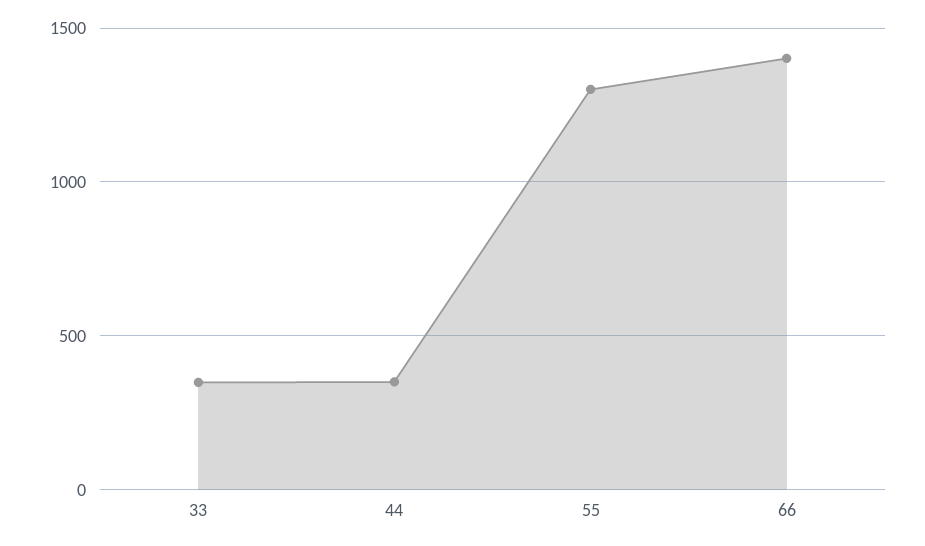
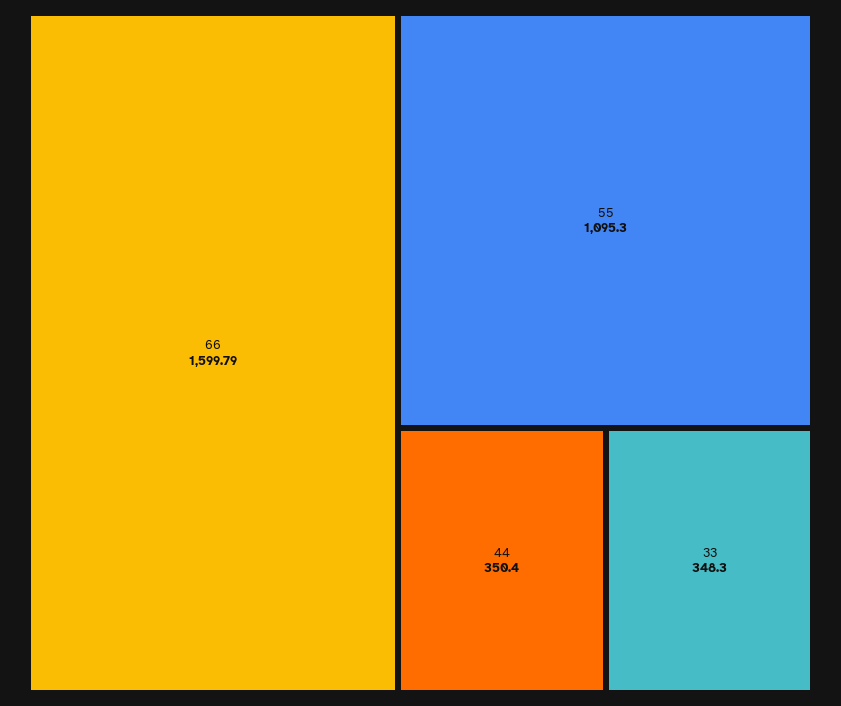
  {
    "33": 348.3,
    "44": 350.4,
-   "55": 1300,
+   "55": 1095.3,
-   "66": 1400
+   "66": 1599.79
  }

